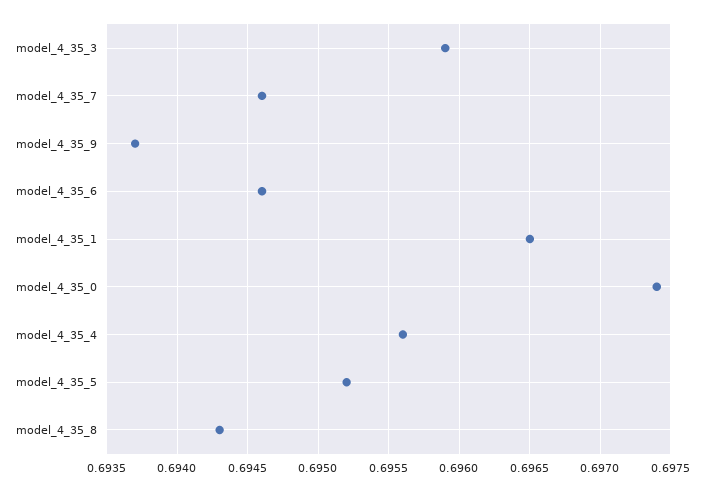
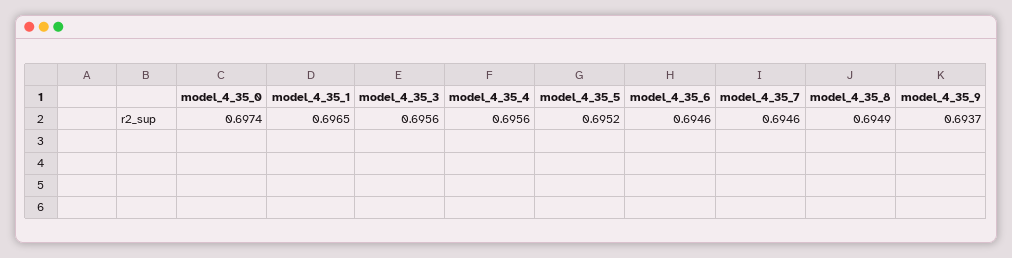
  {
-   "model_4_35_3": 0.6959,
+   "model_4_35_3": 0.6956,
    "model_4_35_7": 0.6946,
    "model_4_35_9": 0.6937,
    "model_4_35_6": 0.6946,
    "model_4_35_1": 0.6965,
    "model_4_35_0": 0.6974,
    "model_4_35_4": 0.6956,
    "model_4_35_5": 0.6952,
-   "model_4_35_8": 0.6943
+   "model_4_35_8": 0.6949
  }

